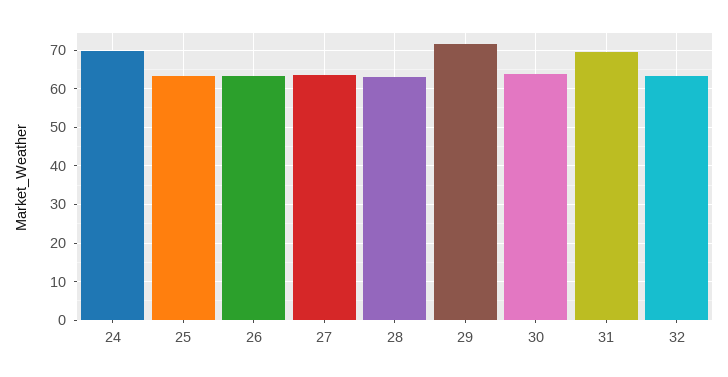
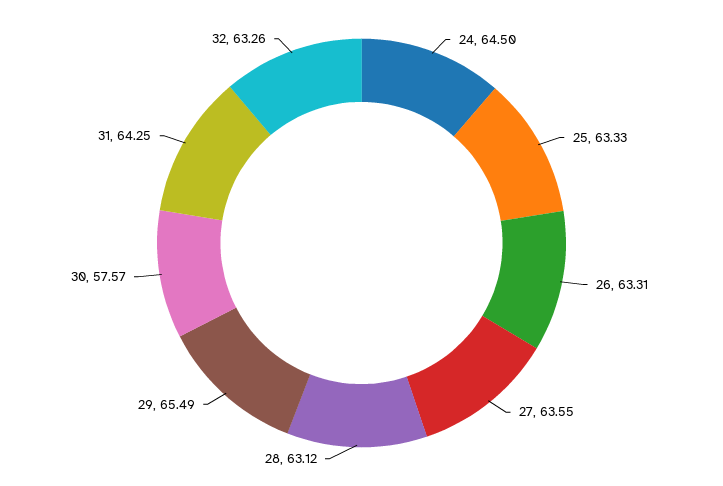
  {
-   "24": 70,
+   "24": 64.5,
    "25": 63.33,
    "26": 63.31,
    "27": 63.55,
    "28": 63.12,
-   "29": 72,
+   "29": 65.49,
-   "30": 64,
+   "30": 57.57,
-   "31": 70,
+   "31": 64.25,
    "32": 63.26
  }

